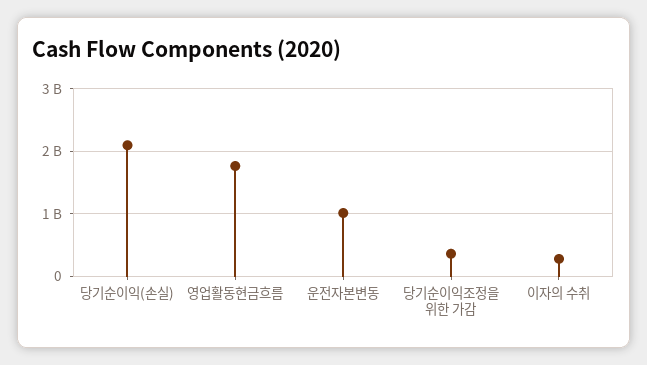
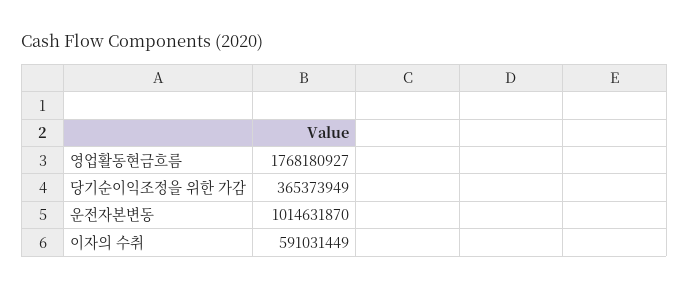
  {
-   "당기순이익(손실)": 2100000000,
    "영업활동현금흐름": 1768180927,
    "운전자본변동": 1014631870,
    "당기순이익조정을 위한 가감": 365373949,
-   "이자의 수취": 300000000
+   "이자의 수취": 591031449
  }

